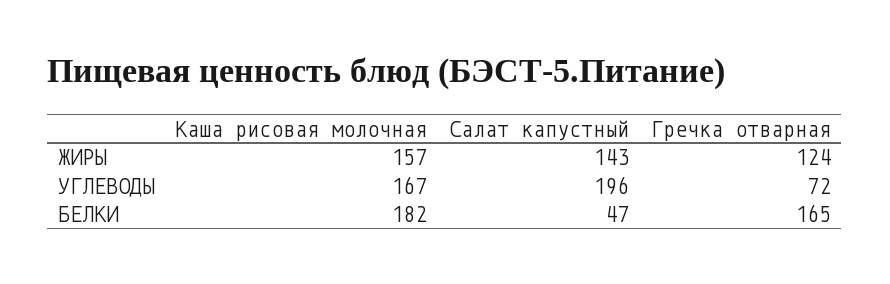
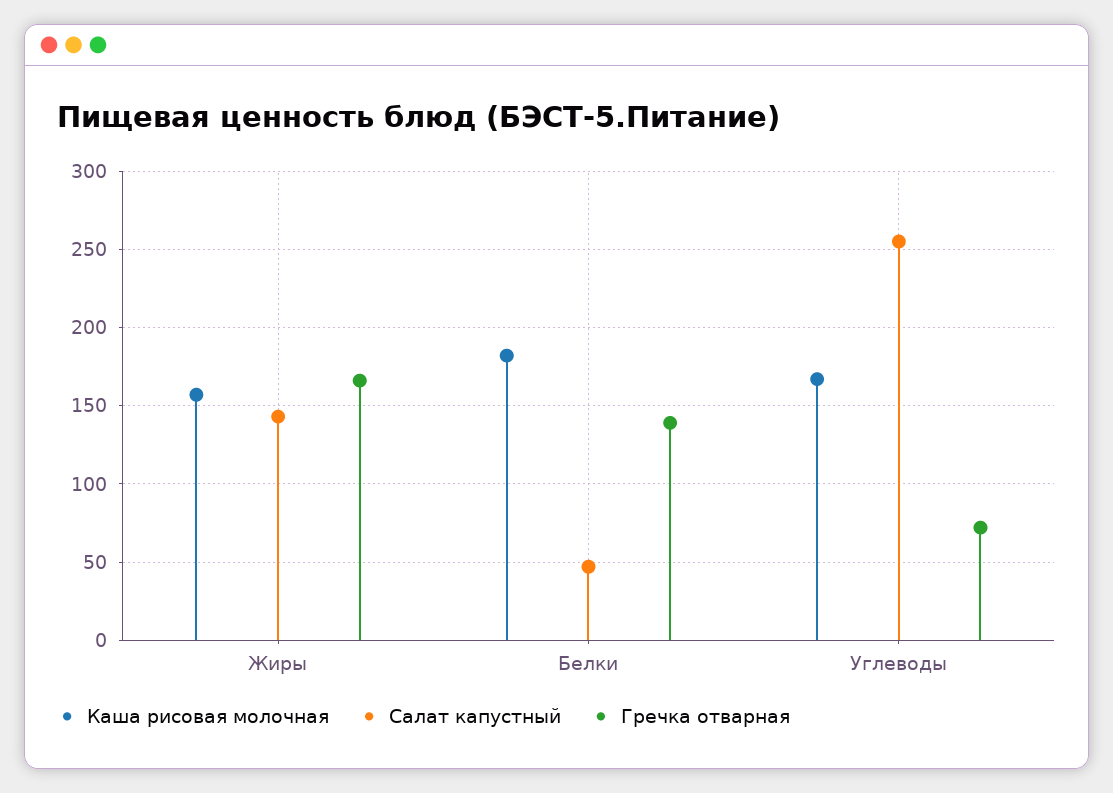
  {
    "Каша рисовая молочная": {
      "ЖИРЫ": 157,
      "УГЛЕВОДЫ": 167,
      "БЕЛКИ": 182
    },
    "Салат капустный": {
      "ЖИРЫ": 143,
-     "УГЛЕВОДЫ": 196,
+     "УГЛЕВОДЫ": 255,
      "БЕЛКИ": 47
    },
    "Гречка отварная": {
-     "ЖИРЫ": 124,
+     "ЖИРЫ": 165,
      "УГЛЕВОДЫ": 72,
-     "БЕЛКИ": 165
+     "БЕЛКИ": 140
    }
  }

